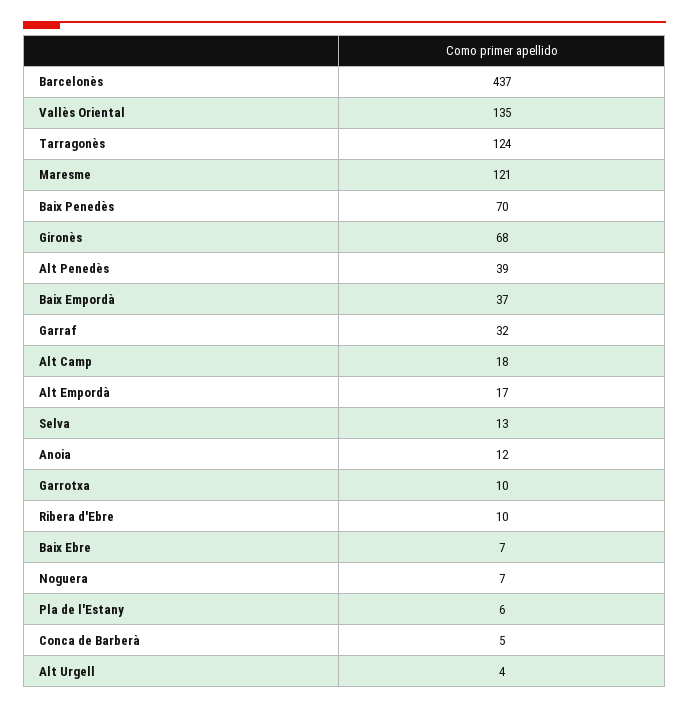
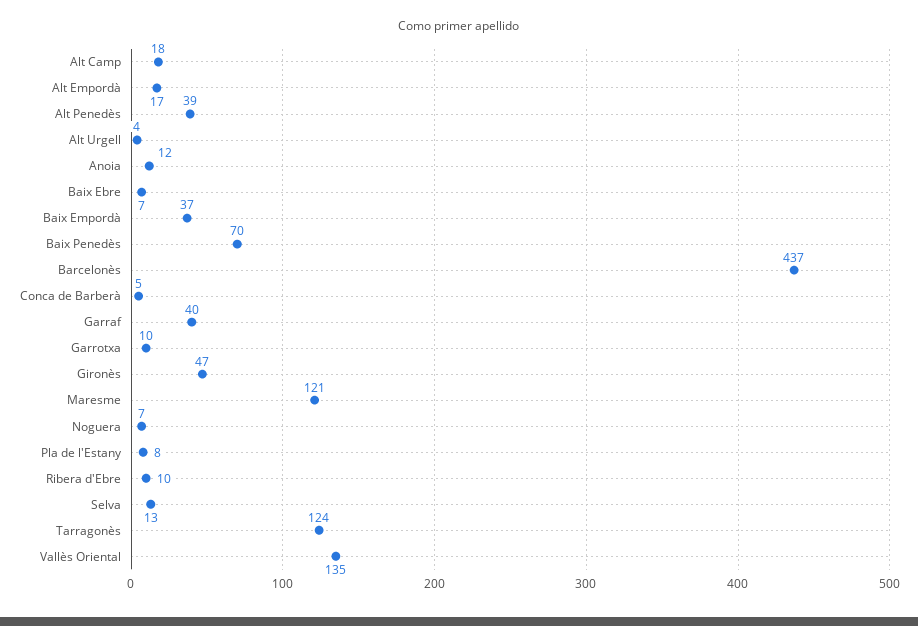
  {
    "Barcelonès": 437,
    "Vallès Oriental": 135,
    "Tarragonès": 124,
    "Maresme": 121,
    "Baix Penedès": 70,
-   "Gironès": 68,
+   "Gironès": 47,
    "Alt Penedès": 39,
    "Baix Empordà": 37,
-   "Garraf": 32,
+   "Garraf": 40,
    "Alt Camp": 18,
    "Alt Empordà": 17,
    "Selva": 13,
    "Anoia": 12,
    "Garrotxa": 10,
    "Ribera d'Ebre": 10,
    "Baix Ebre": 7,
    "Noguera": 7,
-   "Pla de l'Estany": 6,
+   "Pla de l'Estany": 8,
    "Conca de Barberà": 5,
    "Alt Urgell": 4
  }

